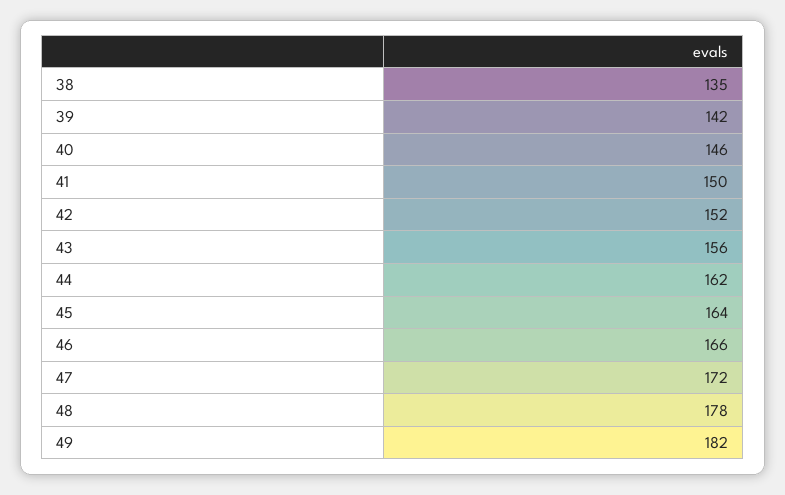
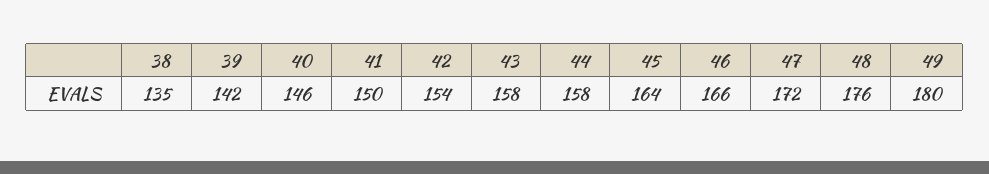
  {
    "38": 135,
    "39": 142,
    "40": 146,
    "41": 150,
-   "42": 152,
+   "42": 154,
-   "43": 156,
+   "43": 158,
-   "44": 162,
+   "44": 158,
    "45": 164,
    "46": 166,
    "47": 172,
-   "48": 178,
+   "48": 176,
-   "49": 182
+   "49": 180
  }

